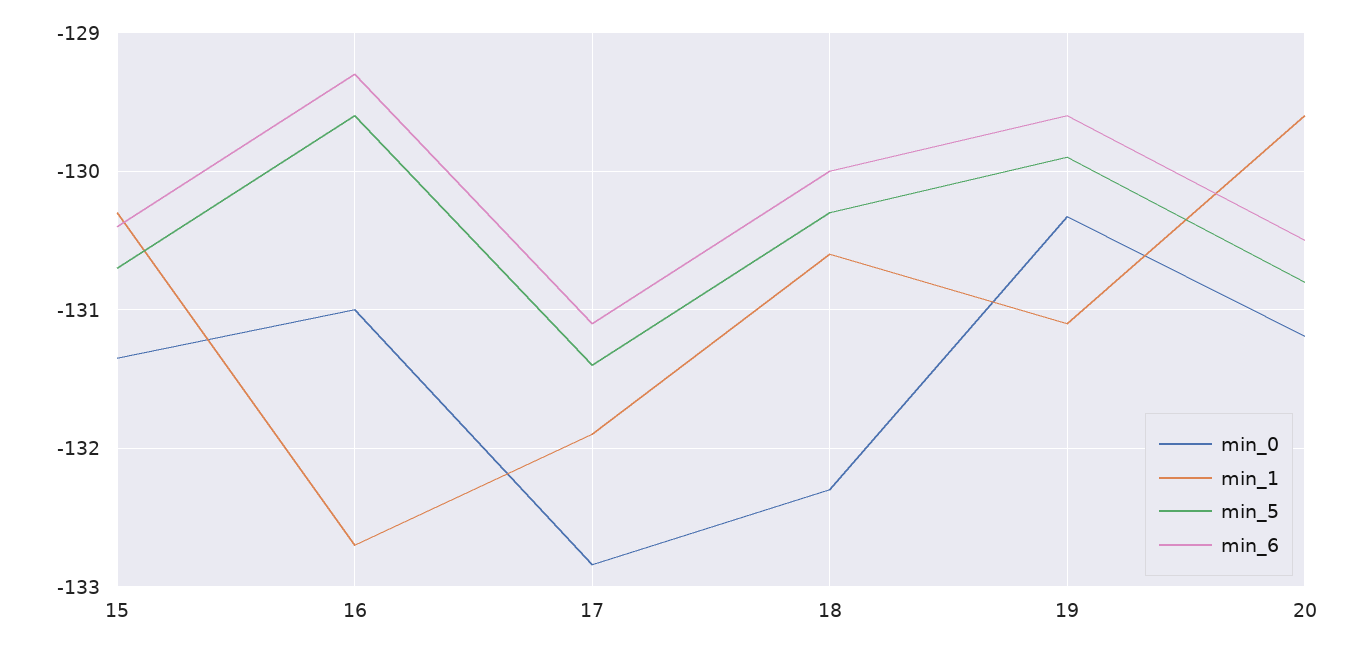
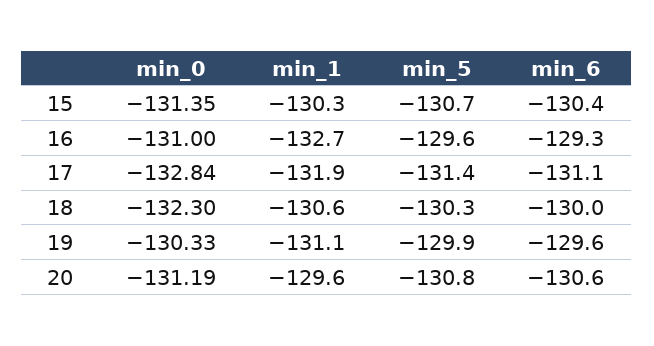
  {
    "min_0": {
      "15": -131.35,
      "16": -131,
      "17": -132.84,
      "18": -132.3,
      "19": -130.33,
      "20": -131.19
    },
    "min_1": {
      "15": -130.3,
      "16": -132.7,
      "17": -131.9,
      "18": -130.6,
      "19": -131.1,
      "20": -129.6
    },
    "min_5": {
      "15": -130.7,
      "16": -129.6,
      "17": -131.4,
      "18": -130.3,
      "19": -129.9,
      "20": -130.8
    },
    "min_6": {
      "15": -130.4,
      "16": -129.3,
      "17": -131.1,
      "18": -130,
      "19": -129.6,
-     "20": -130.5
+     "20": -130.6
    }
  }

